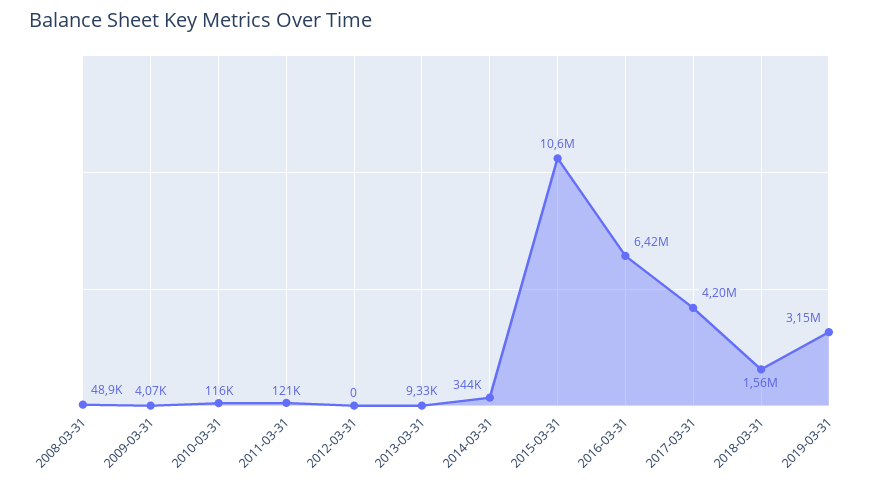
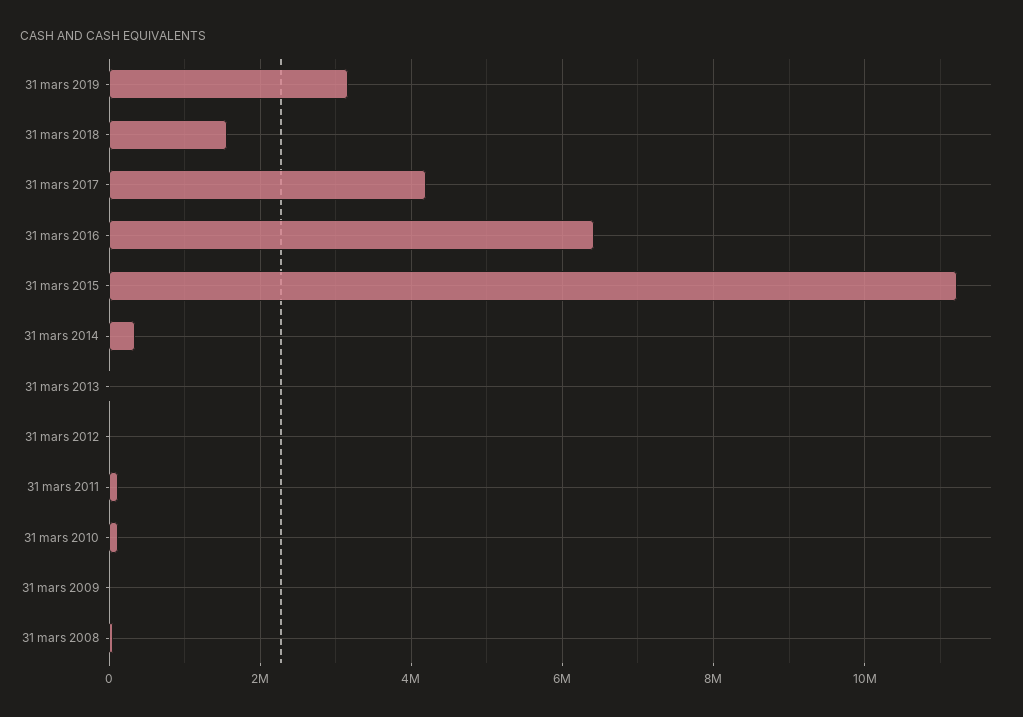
  {
    "2008-03-31": 48900,
    "2009-03-31": 4070,
    "2010-03-31": 116000,
    "2011-03-31": 121000,
    "2012-03-31": 0,
    "2013-03-31": 9330,
    "2014-03-31": 344000,
-   "2015-03-31": 10600000,
+   "2015-03-31": 11200000,
    "2016-03-31": 6420000,
    "2017-03-31": 4200000,
    "2018-03-31": 1560000,
    "2019-03-31": 3150000
  }

